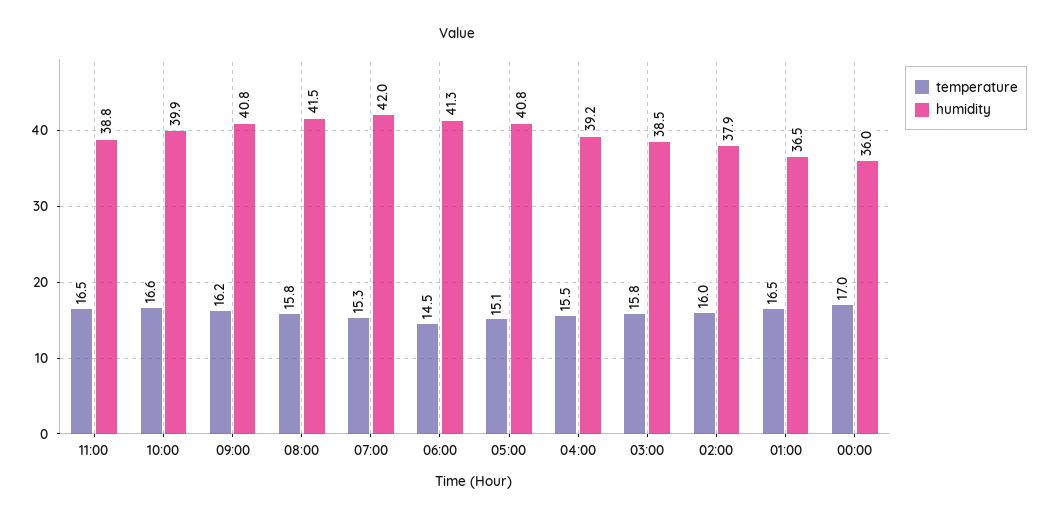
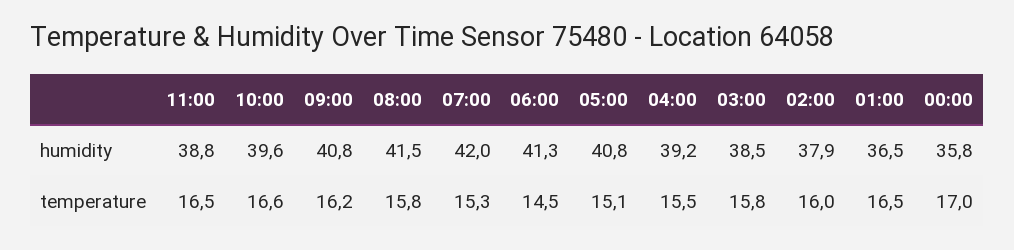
  {
    "temperature": {
      "11:00": 16.5,
      "10:00": 16.6,
      "09:00": 16.2,
      "08:00": 15.8,
      "07:00": 15.3,
      "06:00": 14.5,
      "05:00": 15.1,
      "04:00": 15.5,
      "03:00": 15.8,
      "02:00": 16,
      "01:00": 16.5,
      "00:00": 17
    },
    "humidity": {
      "11:00": 38.8,
-     "10:00": 39.9,
+     "10:00": 39.6,
      "09:00": 40.8,
      "08:00": 41.5,
      "07:00": 42,
      "06:00": 41.3,
      "05:00": 40.8,
      "04:00": 39.2,
      "03:00": 38.5,
      "02:00": 37.9,
      "01:00": 36.5,
-     "00:00": 36
+     "00:00": 35.8
    }
  }

